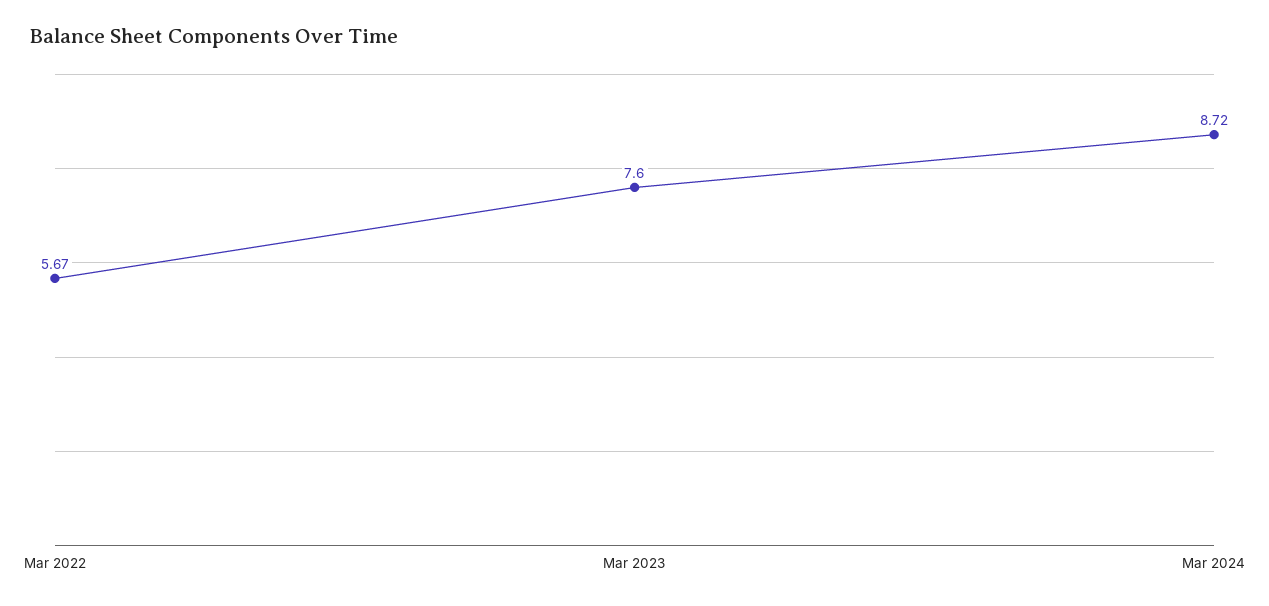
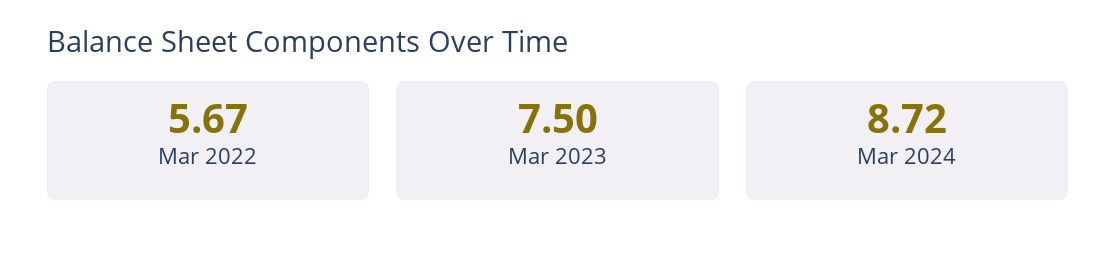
  {
    "Mar 2022": 5.67,
-   "Mar 2023": 7.6,
+   "Mar 2023": 7.5,
    "Mar 2024": 8.72
  }

